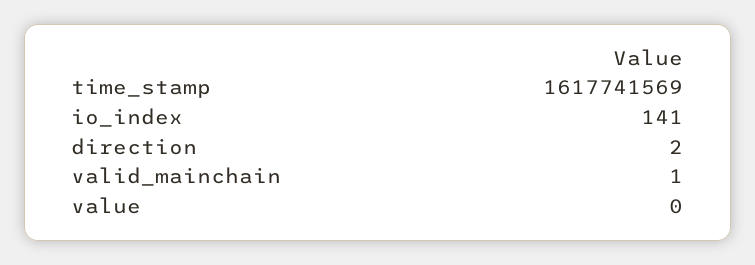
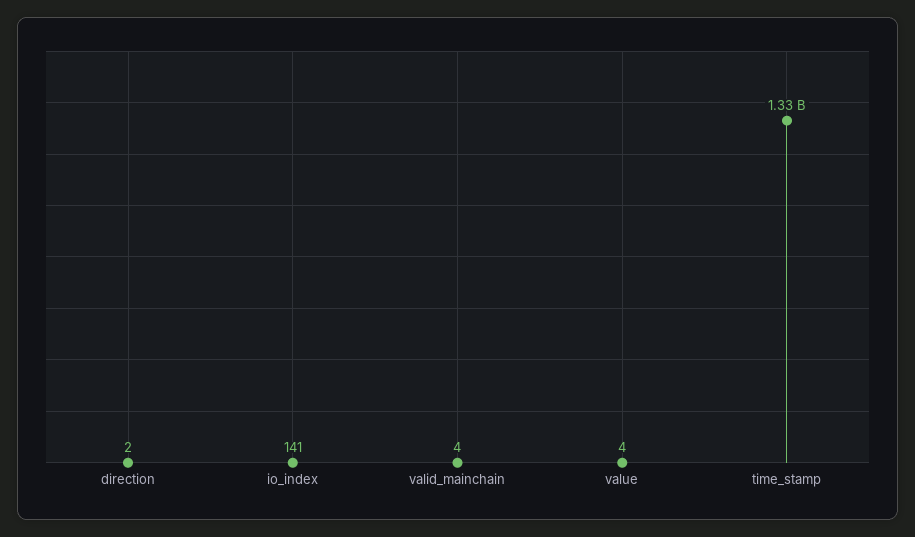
  {
-   "time_stamp": 1617741569,
+   "time_stamp": 1330000000,
    "io_index": 141,
    "direction": 2,
-   "valid_mainchain": 1,
+   "valid_mainchain": 4,
-   "value": 0
+   "value": 4
  }

